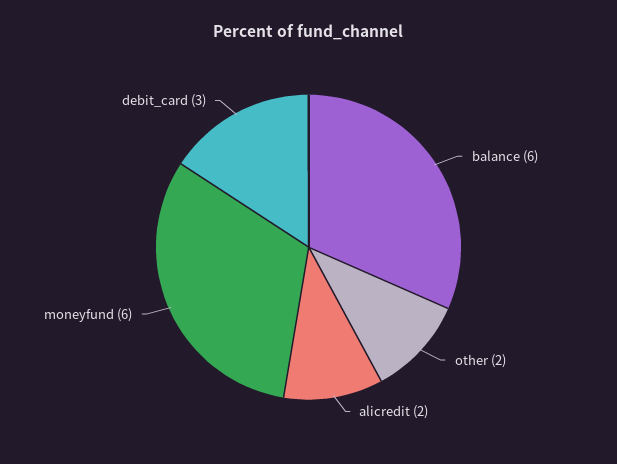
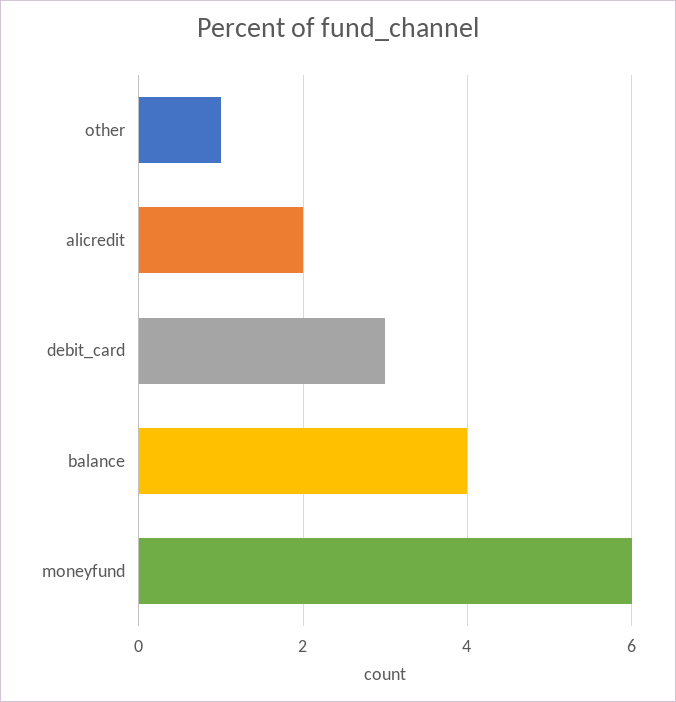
  {
-   "balance": 6,
+   "balance": 4,
-   "other": 2,
+   "other": 1,
    "alicredit": 2,
    "moneyfund": 6,
    "debit_card": 3
  }

